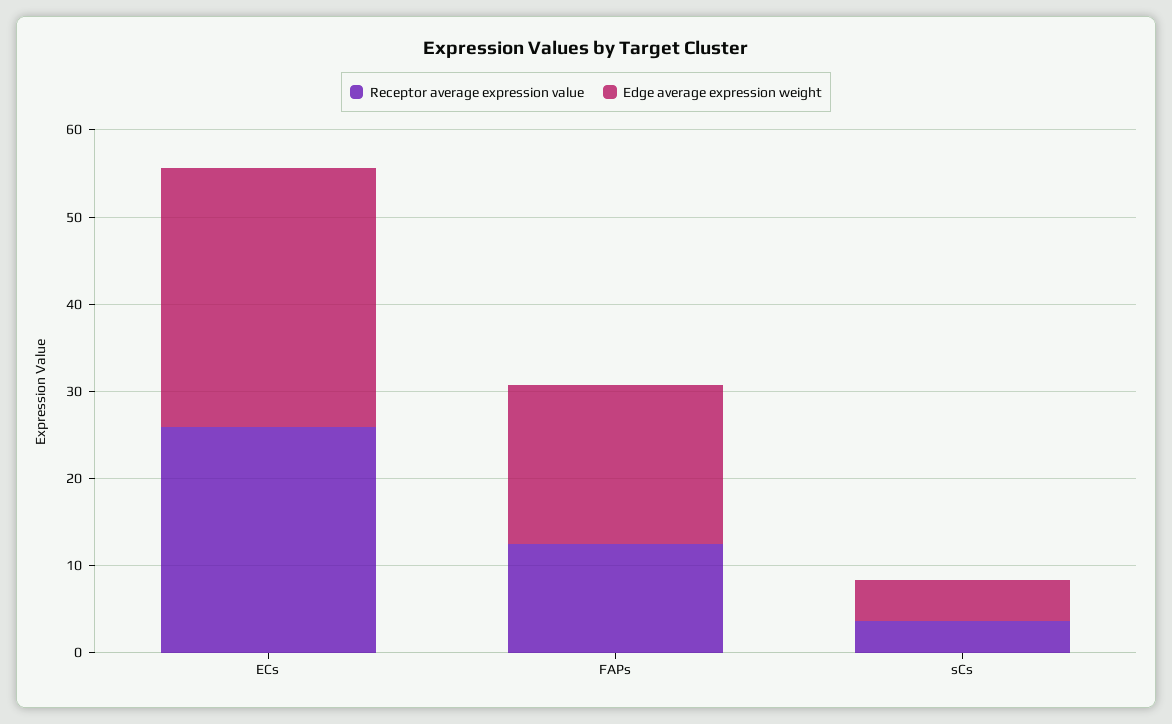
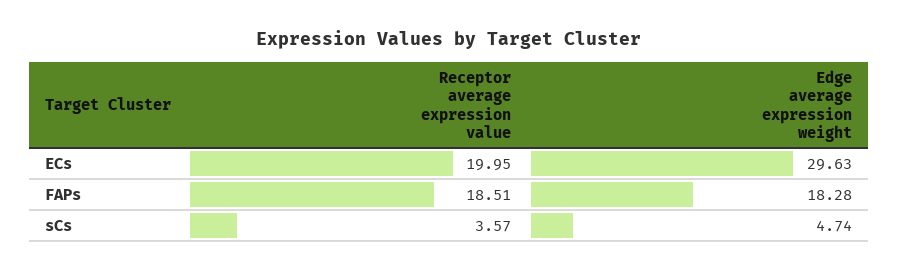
  {
    "Receptor average expression value": {
-     "ECs": 26,
+     "ECs": 19.95,
-     "FAPs": 12,
+     "FAPs": 18.51,
      "sCs": 3.57
    },
    "Edge average expression weight": {
      "ECs": 29.63,
      "FAPs": 18.28,
      "sCs": 4.74
    }
  }

